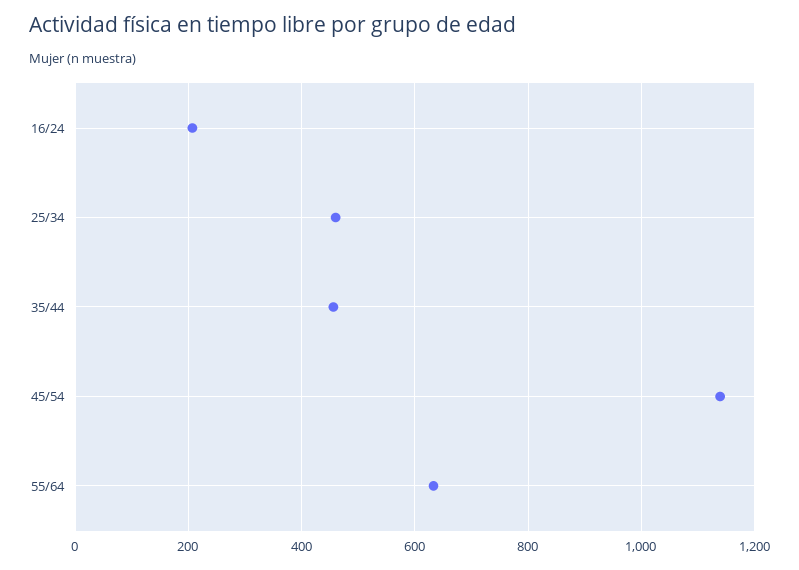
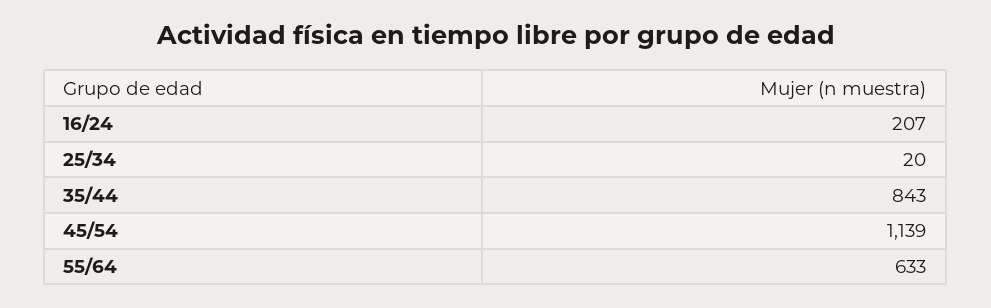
  {
    "16/24": 207,
-   "25/34": 460,
+   "25/34": 20,
-   "35/44": 460,
+   "35/44": 843,
    "45/54": 1139,
    "55/64": 633
  }

